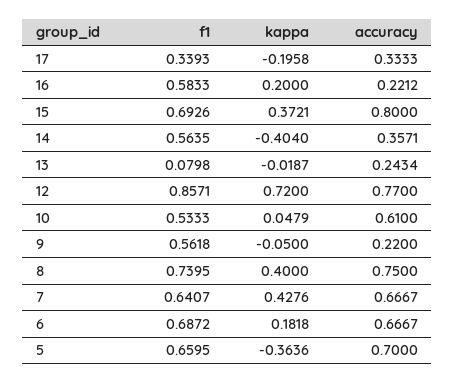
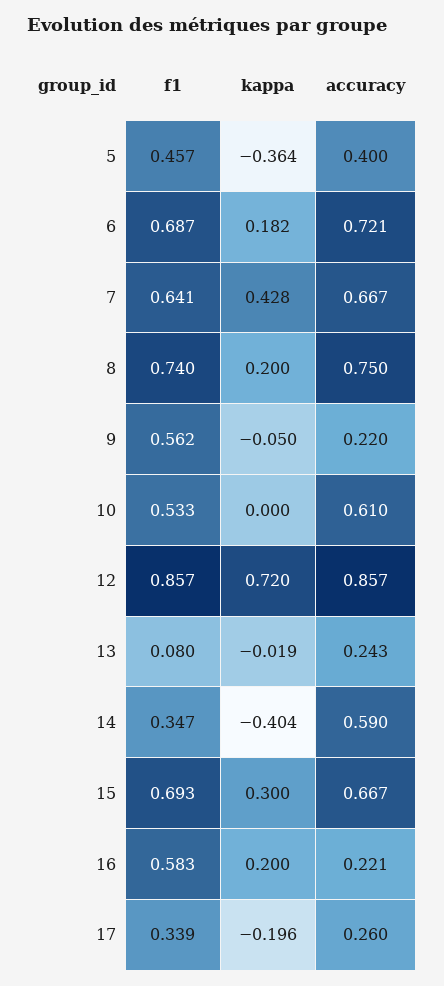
  {
    "f1": {
      "17": 0.3393,
      "16": 0.5833,
      "15": 0.6926,
-     "14": 0.5635,
+     "14": 0.347,
      "13": 0.0798,
      "12": 0.8571,
      "10": 0.5333,
      "9": 0.5618,
      "8": 0.7395,
      "7": 0.6407,
      "6": 0.6872,
-     "5": 0.6595
+     "5": 0.457
    },
    "kappa": {
      "17": -0.1958,
      "16": 0.2,
-     "15": 0.3721,
+     "15": 0.3,
      "14": -0.404,
      "13": -0.0187,
      "12": 0.72,
-     "10": 0.0479,
+     "10": 0,
      "9": -0.05,
-     "8": 0.4,
+     "8": 0.2,
      "7": 0.4276,
      "6": 0.1818,
      "5": -0.3636
    },
    "accuracy": {
-     "17": 0.3333,
+     "17": 0.26,
      "16": 0.2212,
-     "15": 0.8,
+     "15": 0.667,
-     "14": 0.3571,
+     "14": 0.59,
      "13": 0.2434,
-     "12": 0.77,
+     "12": 0.857,
      "10": 0.61,
      "9": 0.22,
      "8": 0.75,
      "7": 0.6667,
-     "6": 0.6667,
+     "6": 0.721,
-     "5": 0.7
+     "5": 0.4
    }
  }

